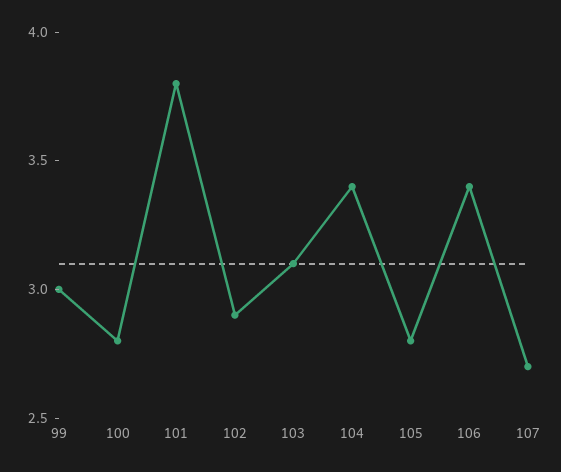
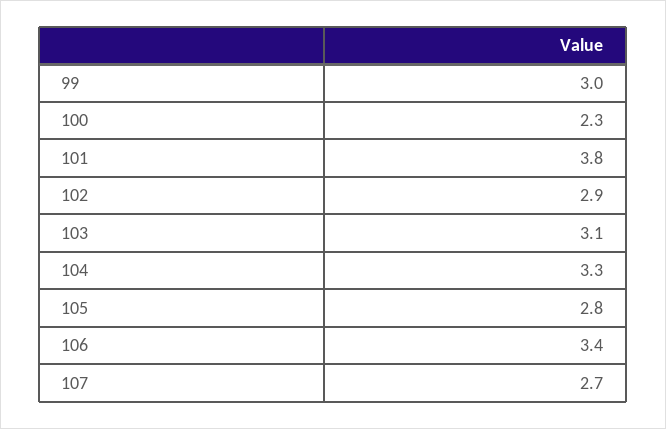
  {
    "99": 3,
-   "100": 2.8,
+   "100": 2.3,
    "101": 3.8,
    "102": 2.9,
    "103": 3.1,
-   "104": 3.4,
+   "104": 3.3,
    "105": 2.8,
    "106": 3.4,
    "107": 2.7
  }

